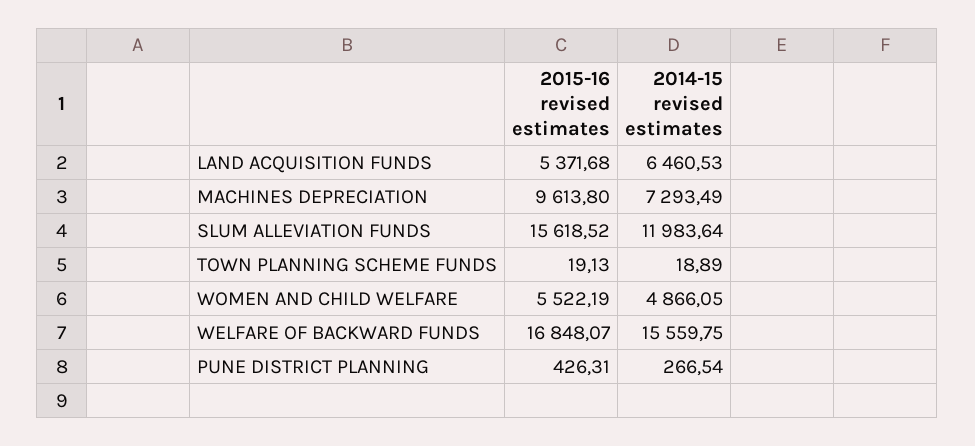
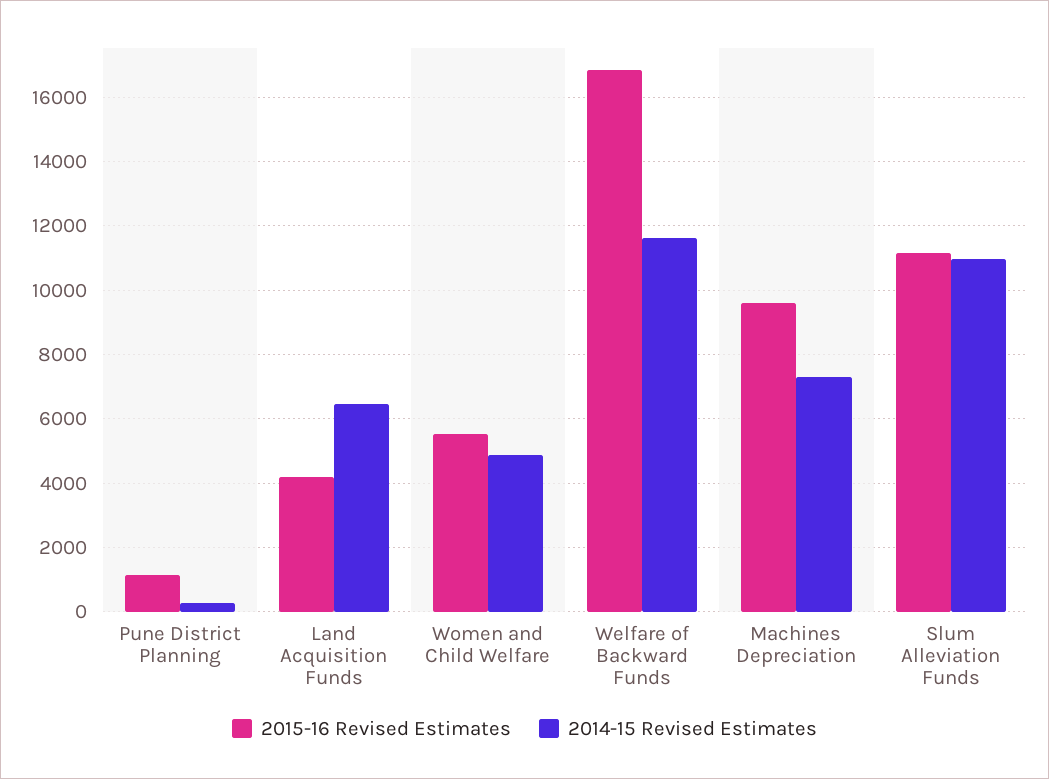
  {
    "2015-16 revised estimates": {
-     "LAND ACQUISITION FUNDS": 5371.68,
+     "LAND ACQUISITION FUNDS": 4200,
      "MACHINES DEPRECIATION": 9613.8,
-     "SLUM ALLEVIATION FUNDS": 15618.52,
+     "SLUM ALLEVIATION FUNDS": 11200,
-     "TOWN PLANNING SCHEME FUNDS": 19.13,
      "WOMEN AND CHILD WELFARE": 5522.19,
      "WELFARE OF BACKWARD FUNDS": 16848.07,
-     "PUNE DISTRICT PLANNING": 426.31
+     "PUNE DISTRICT PLANNING": 1200
    },
    "2014-15 revised estimates": {
      "LAND ACQUISITION FUNDS": 6460.53,
      "MACHINES DEPRECIATION": 7293.49,
-     "SLUM ALLEVIATION FUNDS": 11983.64,
+     "SLUM ALLEVIATION FUNDS": 11000,
-     "TOWN PLANNING SCHEME FUNDS": 18.89,
      "WOMEN AND CHILD WELFARE": 4866.05,
-     "WELFARE OF BACKWARD FUNDS": 15559.75,
+     "WELFARE OF BACKWARD FUNDS": 11600,
      "PUNE DISTRICT PLANNING": 266.54
    }
  }

